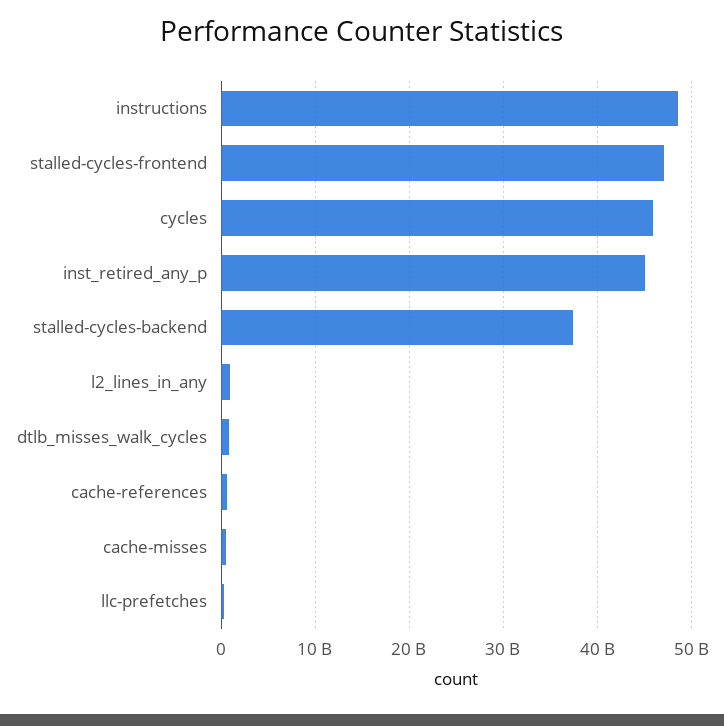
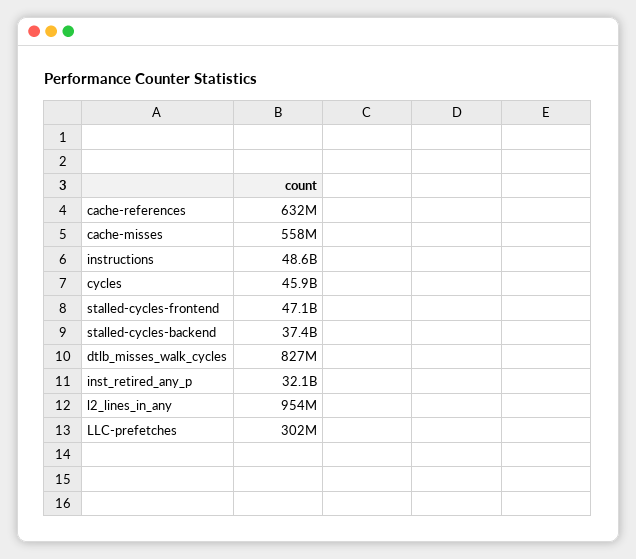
  {
    "instructions": 48600000000,
    "stalled-cycles-frontend": 47100000000,
    "cycles": 45900000000,
-   "inst_retired_any_p": 45000000000,
+   "inst_retired_any_p": 32100000000,
    "stalled-cycles-backend": 37400000000,
    "l2_lines_in_any": 954000000,
    "dtlb_misses_walk_cycles": 827000000,
    "cache-references": 632000000,
    "cache-misses": 558000000,
    "llc-prefetches": 302000000
  }

